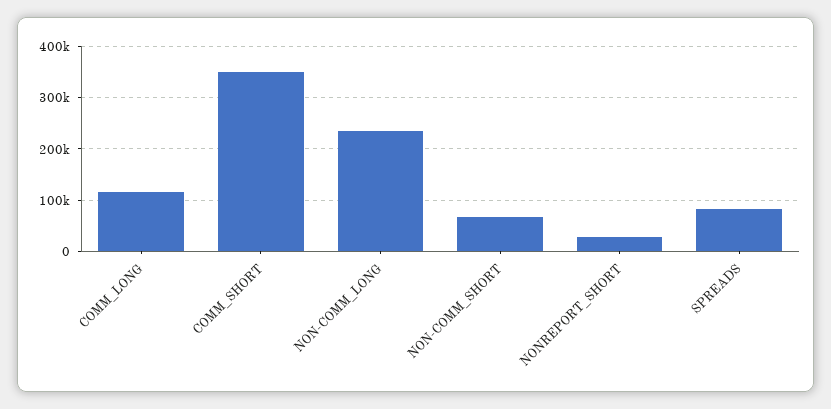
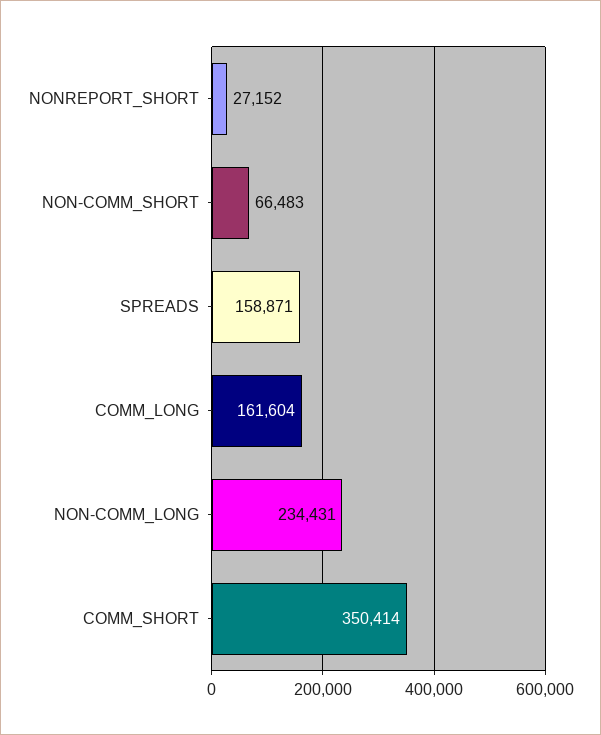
  {
-   "COMM_LONG": 120000,
+   "COMM_LONG": 161604,
    "COMM_SHORT": 350414,
    "NON-COMM_LONG": 234431,
    "NON-COMM_SHORT": 66483,
    "NONREPORT_SHORT": 27152,
-   "SPREADS": 80000
+   "SPREADS": 158871
  }

